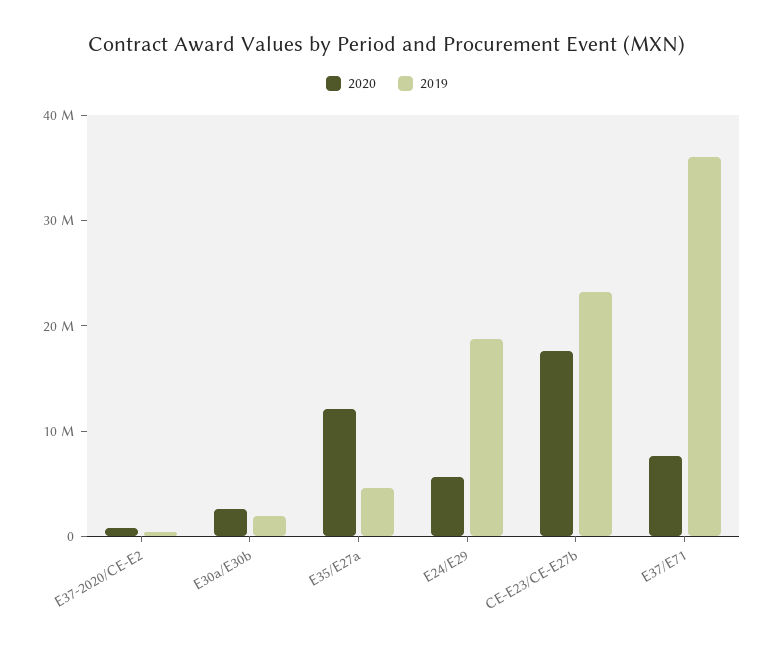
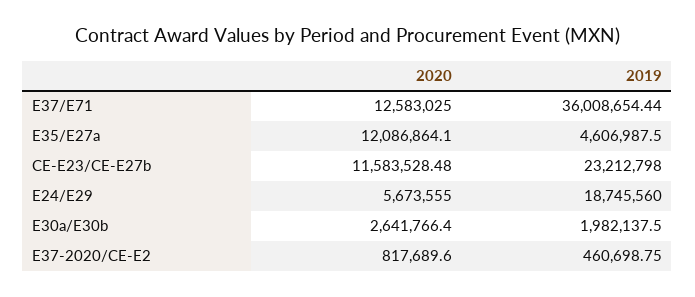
  {
    "2020": {
      "E37-2020/CE-E2": 817689.6,
      "E30a/E30b": 2641766.4,
      "E35/E27a": 12086864.1,
      "E24/E29": 5673555,
-     "CE-E23/CE-E27b": 18000000,
+     "CE-E23/CE-E27b": 11583528.48,
-     "E37/E71": 8000000
+     "E37/E71": 12583025
    },
    "2019": {
      "E37-2020/CE-E2": 460698.75,
      "E30a/E30b": 1982137.5,
      "E35/E27a": 4606987.5,
      "E24/E29": 18745560,
      "CE-E23/CE-E27b": 23212798,
      "E37/E71": 36008654.44
    }
  }

